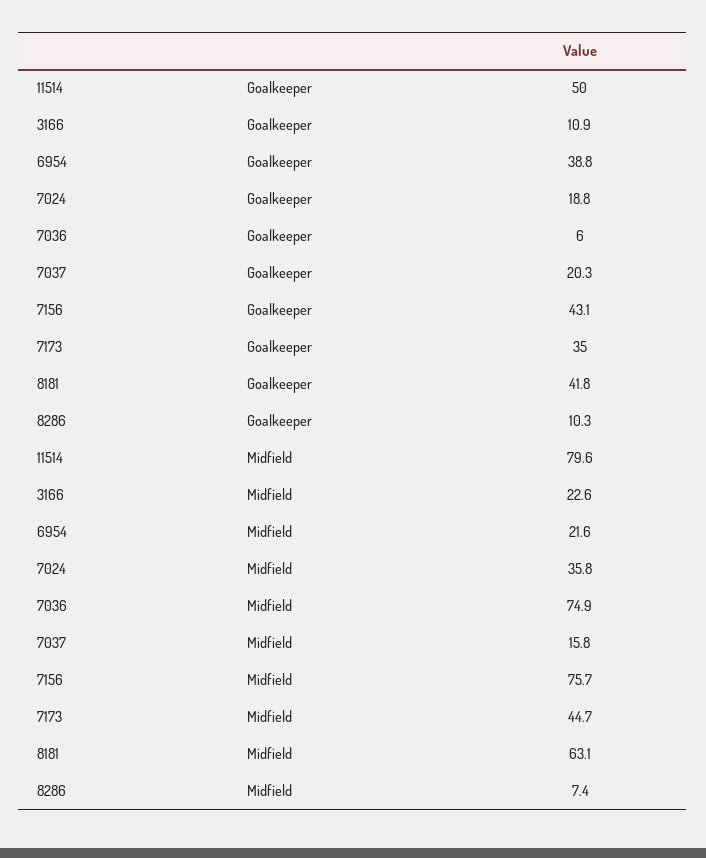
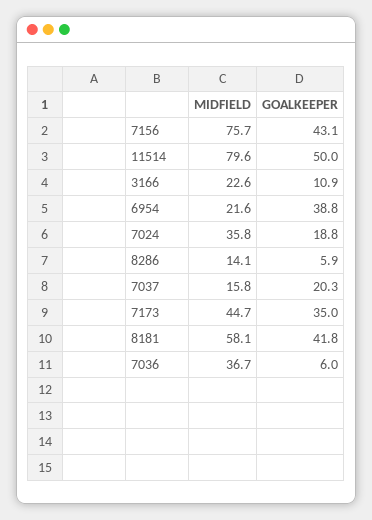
  {
    "11514": {
      "Goalkeeper": 50,
      "Midfield": 79.6
    },
    "3166": {
      "Goalkeeper": 10.9,
      "Midfield": 22.6
    },
    "6954": {
      "Goalkeeper": 38.8,
      "Midfield": 21.6
    },
    "7024": {
      "Goalkeeper": 18.8,
      "Midfield": 35.8
    },
    "7036": {
      "Goalkeeper": 6,
-     "Midfield": 74.9
+     "Midfield": 36.7
    },
    "7037": {
      "Goalkeeper": 20.3,
      "Midfield": 15.8
    },
    "7156": {
      "Goalkeeper": 43.1,
      "Midfield": 75.7
    },
    "7173": {
      "Goalkeeper": 35,
      "Midfield": 44.7
    },
    "8181": {
      "Goalkeeper": 41.8,
-     "Midfield": 63.1
+     "Midfield": 58.1
    },
    "8286": {
-     "Goalkeeper": 10.3,
+     "Goalkeeper": 5.9,
-     "Midfield": 7.4
+     "Midfield": 14.1
    }
  }

